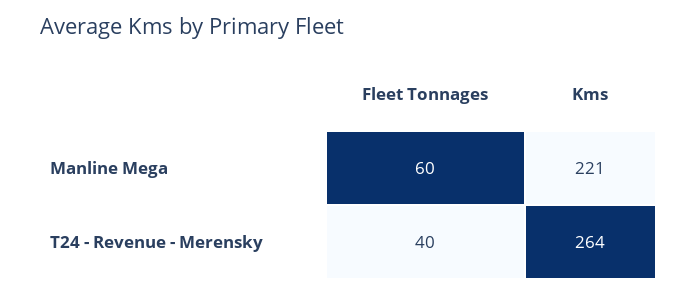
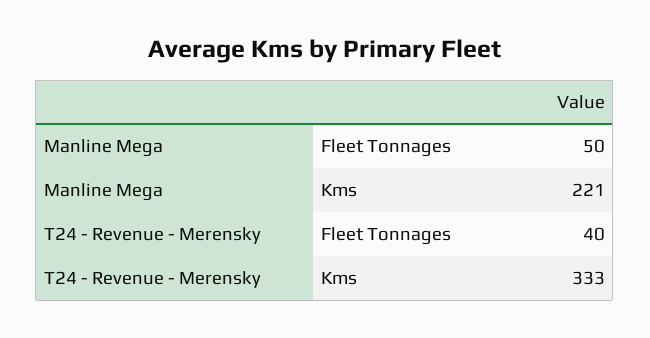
  {
    "Fleet Tonnages": {
-     "Manline Mega": 60,
+     "Manline Mega": 50,
      "T24 - Revenue - Merensky": 40
    },
    "Kms": {
      "Manline Mega": 221,
-     "T24 - Revenue - Merensky": 264
+     "T24 - Revenue - Merensky": 333
    }
  }

